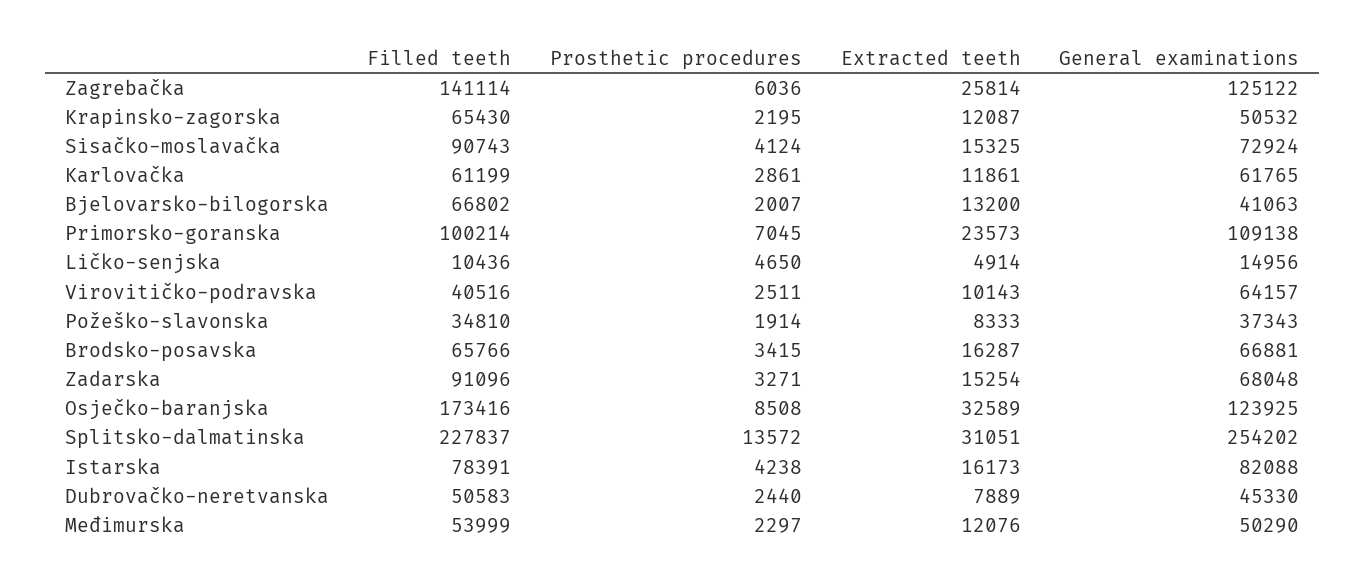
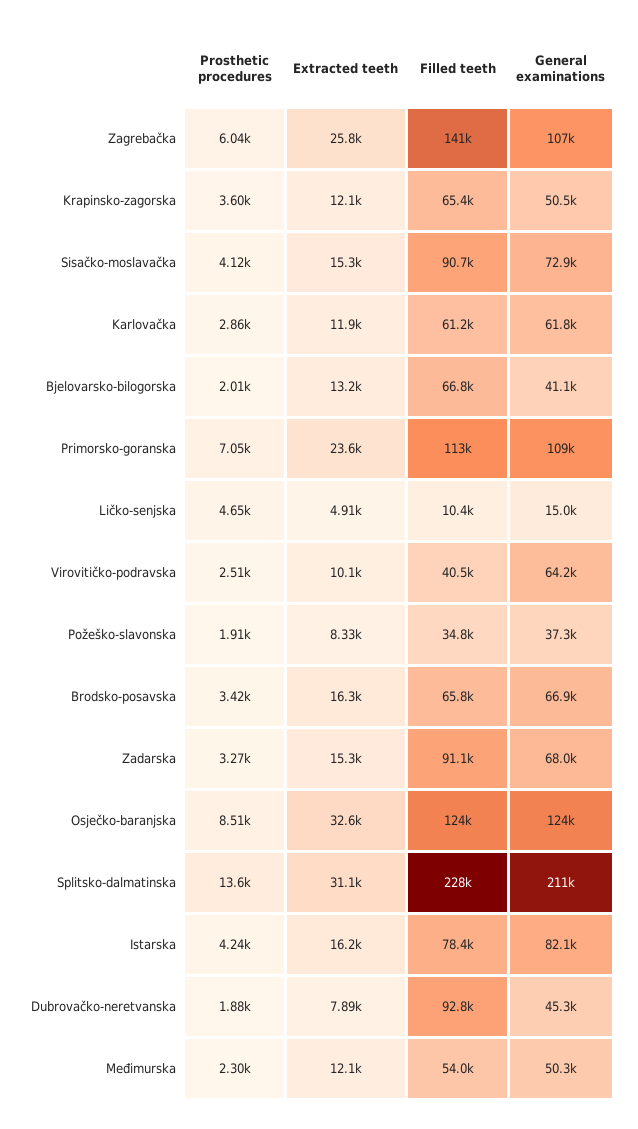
  {
    "Filled teeth": {
      "Zagrebačka": 141114,
      "Krapinsko-zagorska": 65430,
      "Sisačko-moslavačka": 90743,
      "Karlovačka": 61199,
      "Bjelovarsko-bilogorska": 66802,
-     "Primorsko-goranska": 100214,
+     "Primorsko-goranska": 113000,
      "Ličko-senjska": 10436,
      "Virovitičko-podravska": 40516,
      "Požeško-slavonska": 34810,
      "Brodsko-posavska": 65766,
      "Zadarska": 91096,
-     "Osječko-baranjska": 173416,
+     "Osječko-baranjska": 124000,
      "Splitsko-dalmatinska": 227837,
      "Istarska": 78391,
-     "Dubrovačko-neretvanska": 50583,
+     "Dubrovačko-neretvanska": 92800,
      "Međimurska": 53999
    },
    "Prosthetic procedures": {
      "Zagrebačka": 6036,
-     "Krapinsko-zagorska": 2195,
+     "Krapinsko-zagorska": 3600,
      "Sisačko-moslavačka": 4124,
      "Karlovačka": 2861,
      "Bjelovarsko-bilogorska": 2007,
      "Primorsko-goranska": 7045,
      "Ličko-senjska": 4650,
      "Virovitičko-podravska": 2511,
      "Požeško-slavonska": 1914,
      "Brodsko-posavska": 3415,
      "Zadarska": 3271,
      "Osječko-baranjska": 8508,
      "Splitsko-dalmatinska": 13572,
      "Istarska": 4238,
-     "Dubrovačko-neretvanska": 2440,
+     "Dubrovačko-neretvanska": 1880,
      "Međimurska": 2297
    },
    "Extracted teeth": {
      "Zagrebačka": 25814,
      "Krapinsko-zagorska": 12087,
      "Sisačko-moslavačka": 15325,
      "Karlovačka": 11861,
      "Bjelovarsko-bilogorska": 13200,
      "Primorsko-goranska": 23573,
      "Ličko-senjska": 4914,
      "Virovitičko-podravska": 10143,
      "Požeško-slavonska": 8333,
      "Brodsko-posavska": 16287,
      "Zadarska": 15254,
      "Osječko-baranjska": 32589,
      "Splitsko-dalmatinska": 31051,
      "Istarska": 16173,
      "Dubrovačko-neretvanska": 7889,
      "Međimurska": 12076
    },
    "General examinations": {
-     "Zagrebačka": 125122,
+     "Zagrebačka": 107000,
      "Krapinsko-zagorska": 50532,
      "Sisačko-moslavačka": 72924,
      "Karlovačka": 61765,
      "Bjelovarsko-bilogorska": 41063,
      "Primorsko-goranska": 109138,
      "Ličko-senjska": 14956,
      "Virovitičko-podravska": 64157,
      "Požeško-slavonska": 37343,
      "Brodsko-posavska": 66881,
      "Zadarska": 68048,
      "Osječko-baranjska": 123925,
-     "Splitsko-dalmatinska": 254202,
+     "Splitsko-dalmatinska": 211000,
      "Istarska": 82088,
      "Dubrovačko-neretvanska": 45330,
      "Međimurska": 50290
    }
  }

